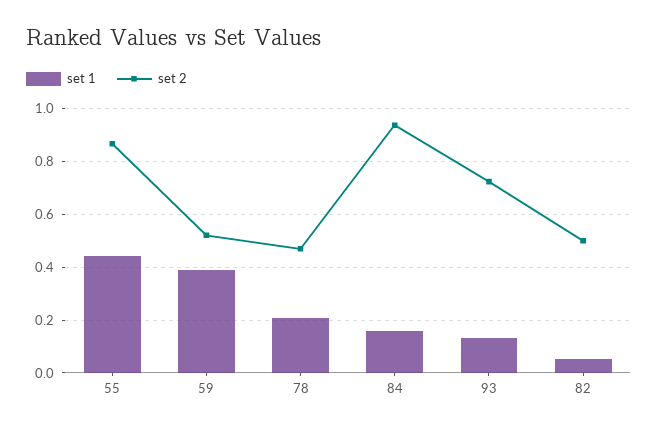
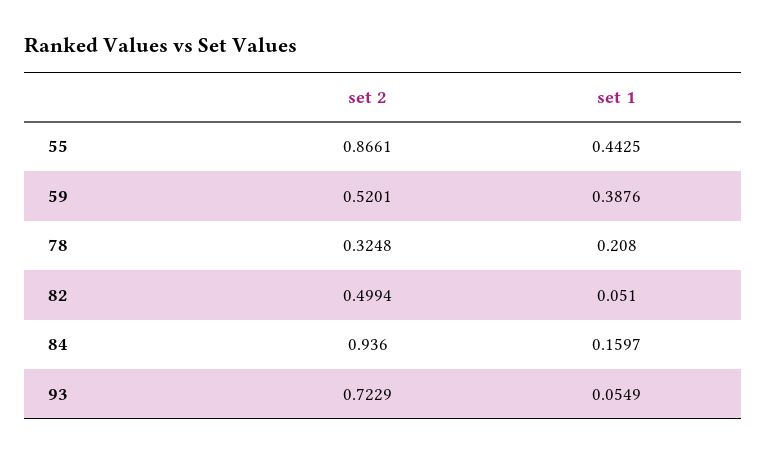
  {
    "set 1": {
      "55": 0.4425,
      "59": 0.3876,
      "78": 0.208,
      "84": 0.1597,
-     "93": 0.125,
+     "93": 0.0549,
      "82": 0.051
    },
    "set 2": {
      "55": 0.8661,
      "59": 0.5201,
-     "78": 0.475,
+     "78": 0.3248,
      "84": 0.936,
      "93": 0.7229,
      "82": 0.4994
    }
  }

